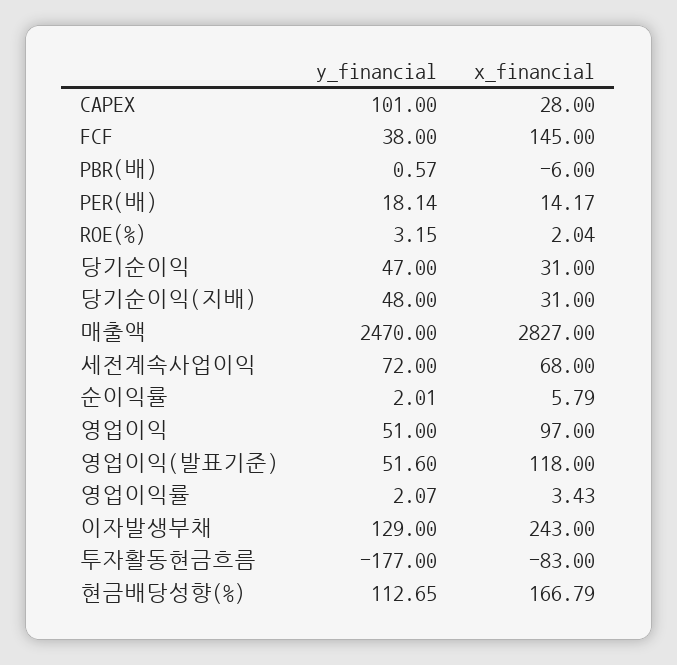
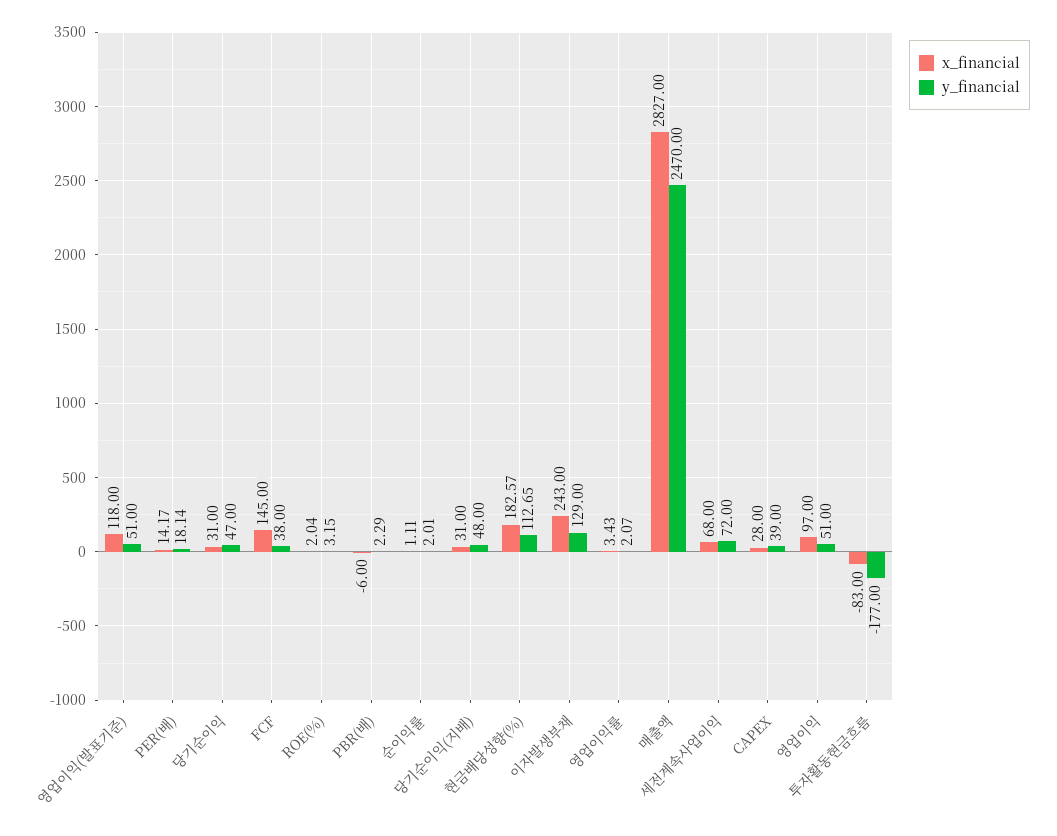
  {
    "y_financial": {
-     "CAPEX": 101,
+     "CAPEX": 39,
      "FCF": 38,
-     "PBR(배)": 0.57,
+     "PBR(배)": 2.29,
      "PER(배)": 18.14,
      "ROE(%)": 3.15,
      "당기순이익": 47,
      "당기순이익(지배)": 48,
      "매출액": 2470,
      "세전계속사업이익": 72,
      "순이익률": 2.01,
      "영업이익": 51,
-     "영업이익(발표기준)": 51.6,
+     "영업이익(발표기준)": 51,
      "영업이익률": 2.07,
      "이자발생부채": 129,
      "투자활동현금흐름": -177,
      "현금배당성향(%)": 112.65
    },
    "x_financial": {
      "CAPEX": 28,
      "FCF": 145,
      "PBR(배)": -6,
      "PER(배)": 14.17,
      "ROE(%)": 2.04,
      "당기순이익": 31,
      "당기순이익(지배)": 31,
      "매출액": 2827,
      "세전계속사업이익": 68,
-     "순이익률": 5.79,
+     "순이익률": 1.11,
      "영업이익": 97,
      "영업이익(발표기준)": 118,
      "영업이익률": 3.43,
      "이자발생부채": 243,
      "투자활동현금흐름": -83,
-     "현금배당성향(%)": 166.79
+     "현금배당성향(%)": 182.57
    }
  }

